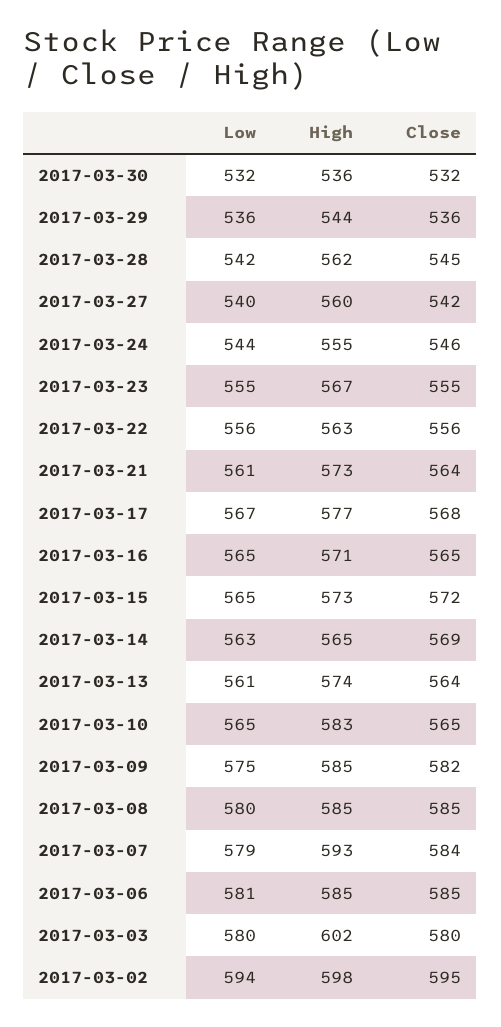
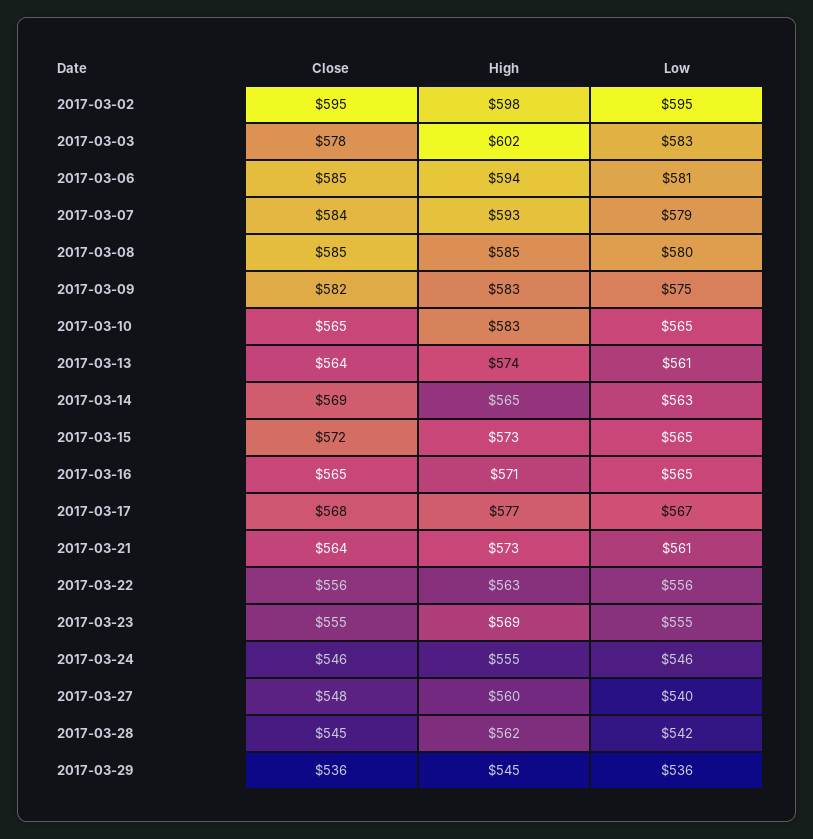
  {
    "Low": {
-     "2017-03-30": 532,
      "2017-03-29": 536,
      "2017-03-28": 542,
      "2017-03-27": 540,
-     "2017-03-24": 544,
+     "2017-03-24": 546,
      "2017-03-23": 555,
      "2017-03-22": 556,
      "2017-03-21": 561,
      "2017-03-17": 567,
      "2017-03-16": 565,
      "2017-03-15": 565,
      "2017-03-14": 563,
      "2017-03-13": 561,
      "2017-03-10": 565,
      "2017-03-09": 575,
      "2017-03-08": 580,
      "2017-03-07": 579,
      "2017-03-06": 581,
-     "2017-03-03": 580,
+     "2017-03-03": 583,
-     "2017-03-02": 594
+     "2017-03-02": 595
    },
    "High": {
-     "2017-03-30": 536,
-     "2017-03-29": 544,
+     "2017-03-29": 545,
      "2017-03-28": 562,
      "2017-03-27": 560,
      "2017-03-24": 555,
-     "2017-03-23": 567,
+     "2017-03-23": 569,
      "2017-03-22": 563,
      "2017-03-21": 573,
      "2017-03-17": 577,
      "2017-03-16": 571,
      "2017-03-15": 573,
      "2017-03-14": 565,
      "2017-03-13": 574,
      "2017-03-10": 583,
-     "2017-03-09": 585,
+     "2017-03-09": 583,
      "2017-03-08": 585,
      "2017-03-07": 593,
-     "2017-03-06": 585,
+     "2017-03-06": 594,
      "2017-03-03": 602,
      "2017-03-02": 598
    },
    "Close": {
-     "2017-03-30": 532,
      "2017-03-29": 536,
      "2017-03-28": 545,
-     "2017-03-27": 542,
+     "2017-03-27": 548,
      "2017-03-24": 546,
      "2017-03-23": 555,
      "2017-03-22": 556,
      "2017-03-21": 564,
      "2017-03-17": 568,
      "2017-03-16": 565,
      "2017-03-15": 572,
      "2017-03-14": 569,
      "2017-03-13": 564,
      "2017-03-10": 565,
      "2017-03-09": 582,
      "2017-03-08": 585,
      "2017-03-07": 584,
      "2017-03-06": 585,
-     "2017-03-03": 580,
+     "2017-03-03": 578,
      "2017-03-02": 595
    }
  }

